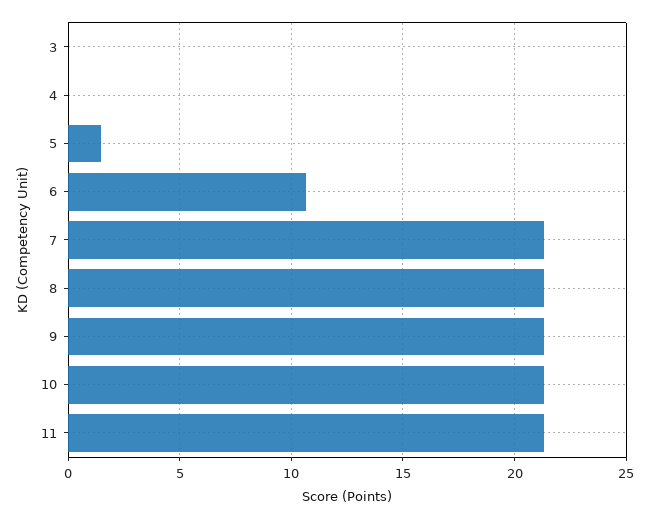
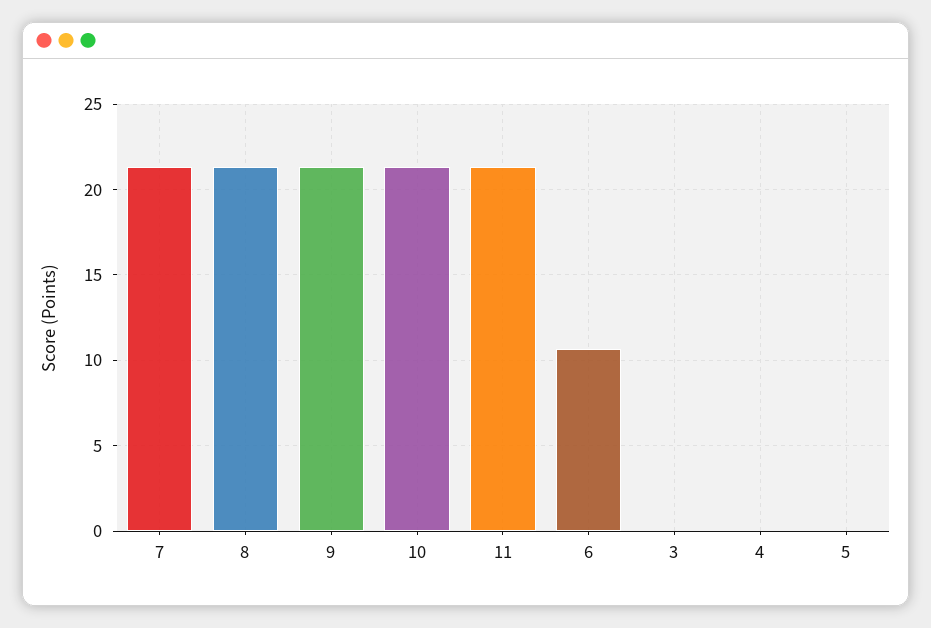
  {
    "3": 0,
    "4": 0,
-   "5": 1.5,
+   "5": 0,
    "6": 10.5,
    "7": 21.5,
    "8": 21.5,
    "9": 21.5,
    "10": 21.5,
    "11": 21.5
  }

